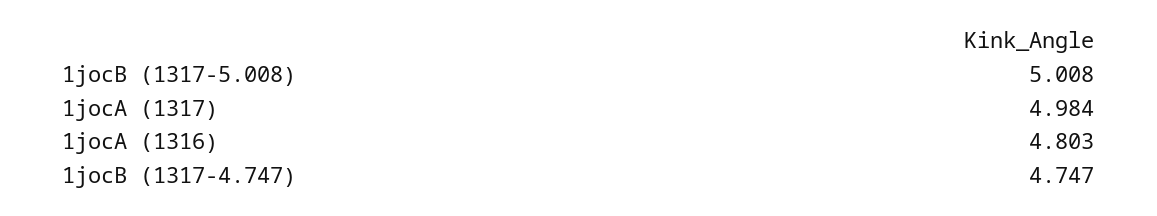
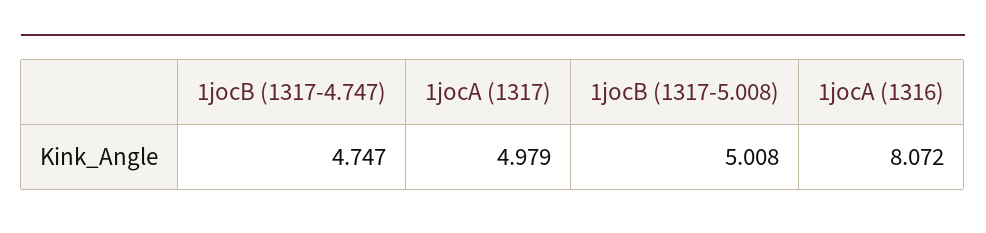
  {
    "1jocB (1317-5.008)": 5.008,
-   "1jocA (1317)": 4.984,
+   "1jocA (1317)": 4.979,
-   "1jocA (1316)": 4.803,
+   "1jocA (1316)": 8.072,
    "1jocB (1317-4.747)": 4.747
  }

